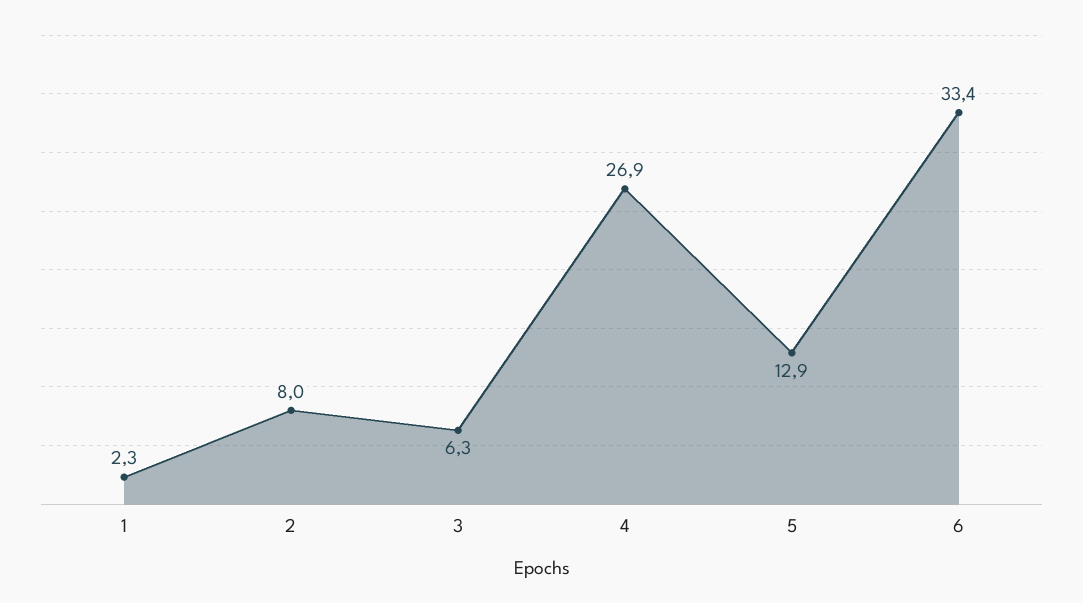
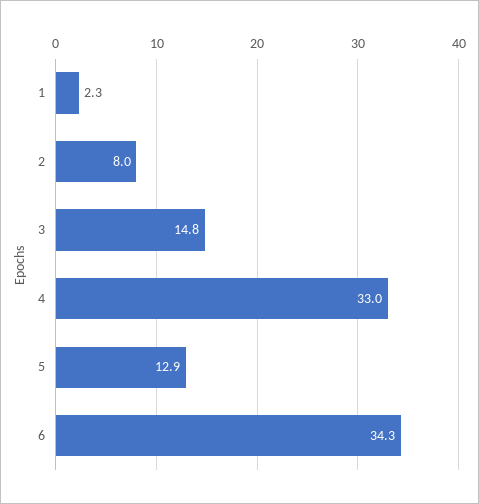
  {
    "1": 2.3,
    "2": 8,
-   "3": 6.3,
+   "3": 14.8,
-   "4": 26.9,
+   "4": 33,
    "5": 12.9,
-   "6": 33.4
+   "6": 34.3
  }

